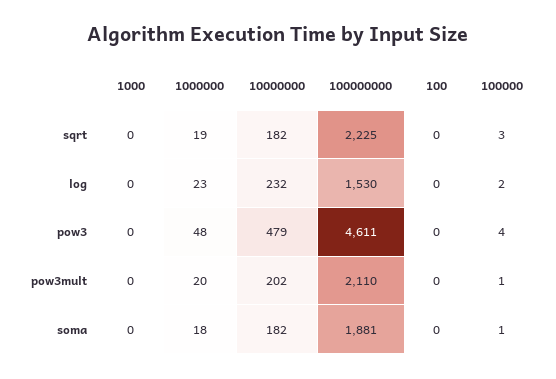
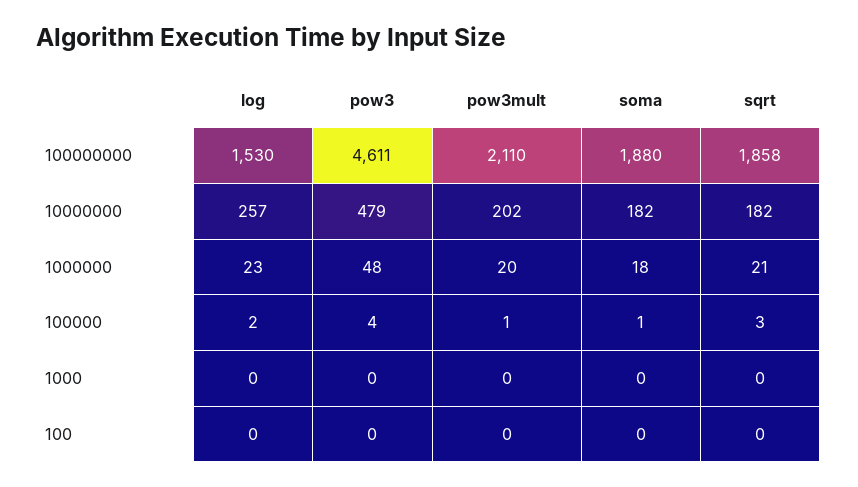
  {
    "1000": {
      "sqrt": 0,
      "log": 0,
      "pow3": 0,
      "pow3mult": 0,
      "soma": 0
    },
    "1000000": {
-     "sqrt": 19,
+     "sqrt": 21,
      "log": 23,
      "pow3": 48,
      "pow3mult": 20,
      "soma": 18
    },
    "10000000": {
      "sqrt": 182,
-     "log": 232,
+     "log": 257,
      "pow3": 479,
      "pow3mult": 202,
      "soma": 182
    },
    "100000000": {
-     "sqrt": 2225,
+     "sqrt": 1858,
      "log": 1530,
      "pow3": 4611,
      "pow3mult": 2110,
-     "soma": 1881
+     "soma": 1880
    },
    "100": {
      "sqrt": 0,
      "log": 0,
      "pow3": 0,
      "pow3mult": 0,
      "soma": 0
    },
    "100000": {
      "sqrt": 3,
      "log": 2,
      "pow3": 4,
      "pow3mult": 1,
      "soma": 1
    }
  }

